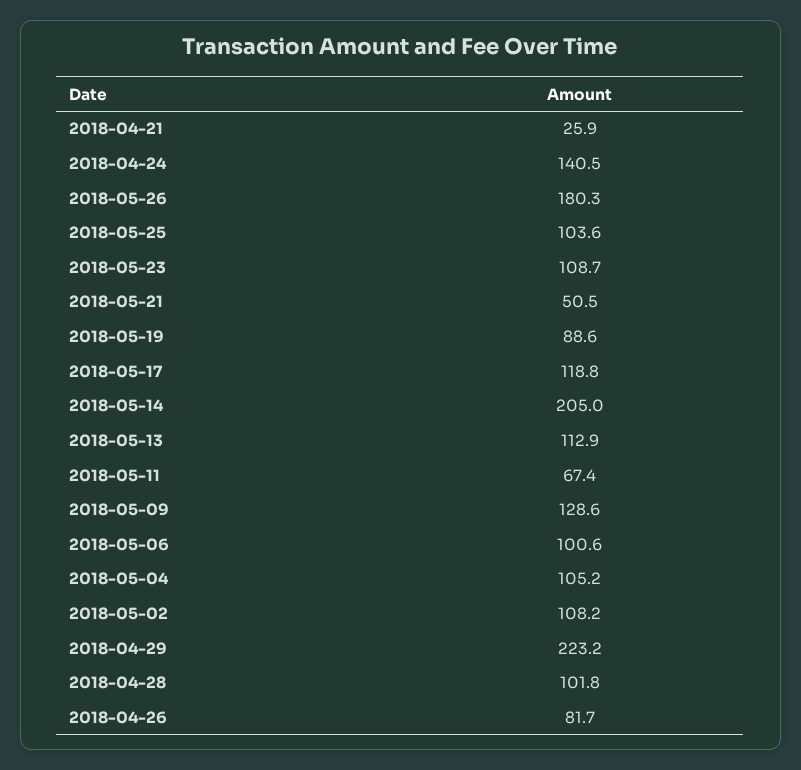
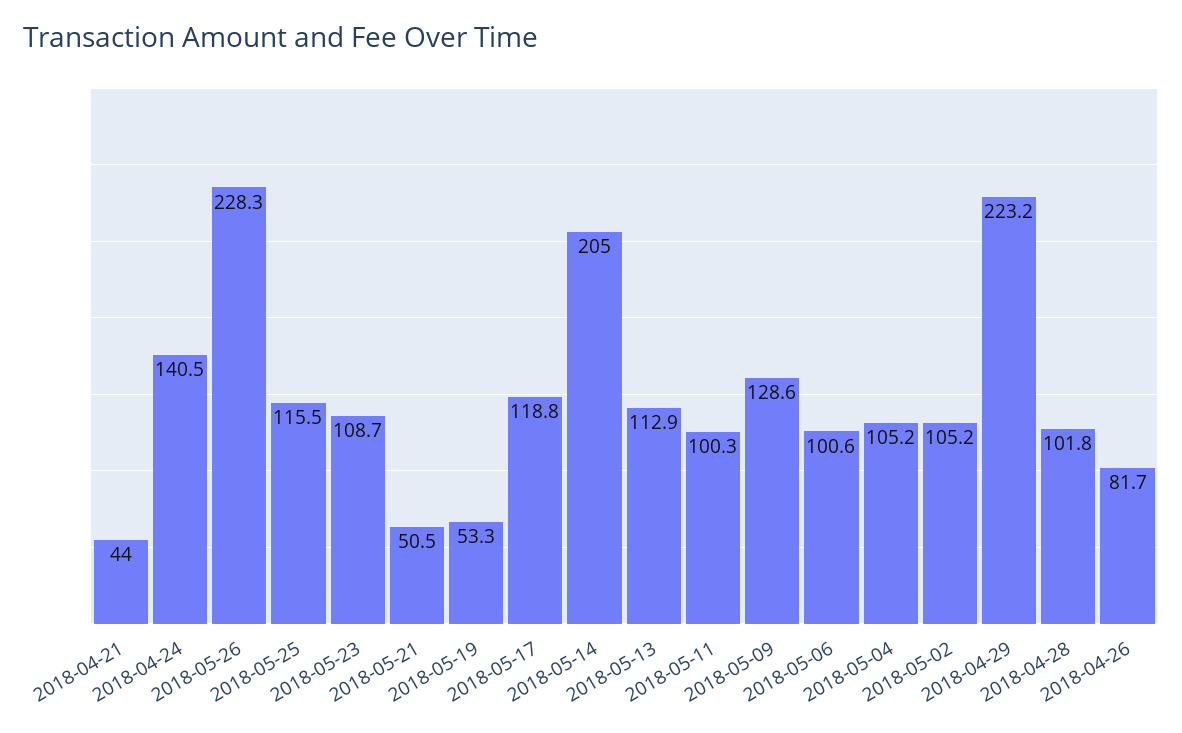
  {
-   "2018-04-21": 25.9,
+   "2018-04-21": 44,
    "2018-04-24": 140.5,
-   "2018-05-26": 180.3,
+   "2018-05-26": 228.3,
-   "2018-05-25": 103.6,
+   "2018-05-25": 115.5,
    "2018-05-23": 108.7,
    "2018-05-21": 50.5,
-   "2018-05-19": 88.6,
+   "2018-05-19": 53.3,
    "2018-05-17": 118.8,
    "2018-05-14": 205,
    "2018-05-13": 112.9,
-   "2018-05-11": 67.4,
+   "2018-05-11": 100.3,
    "2018-05-09": 128.6,
    "2018-05-06": 100.6,
    "2018-05-04": 105.2,
-   "2018-05-02": 108.2,
+   "2018-05-02": 105.2,
    "2018-04-29": 223.2,
    "2018-04-28": 101.8,
    "2018-04-26": 81.7
  }

